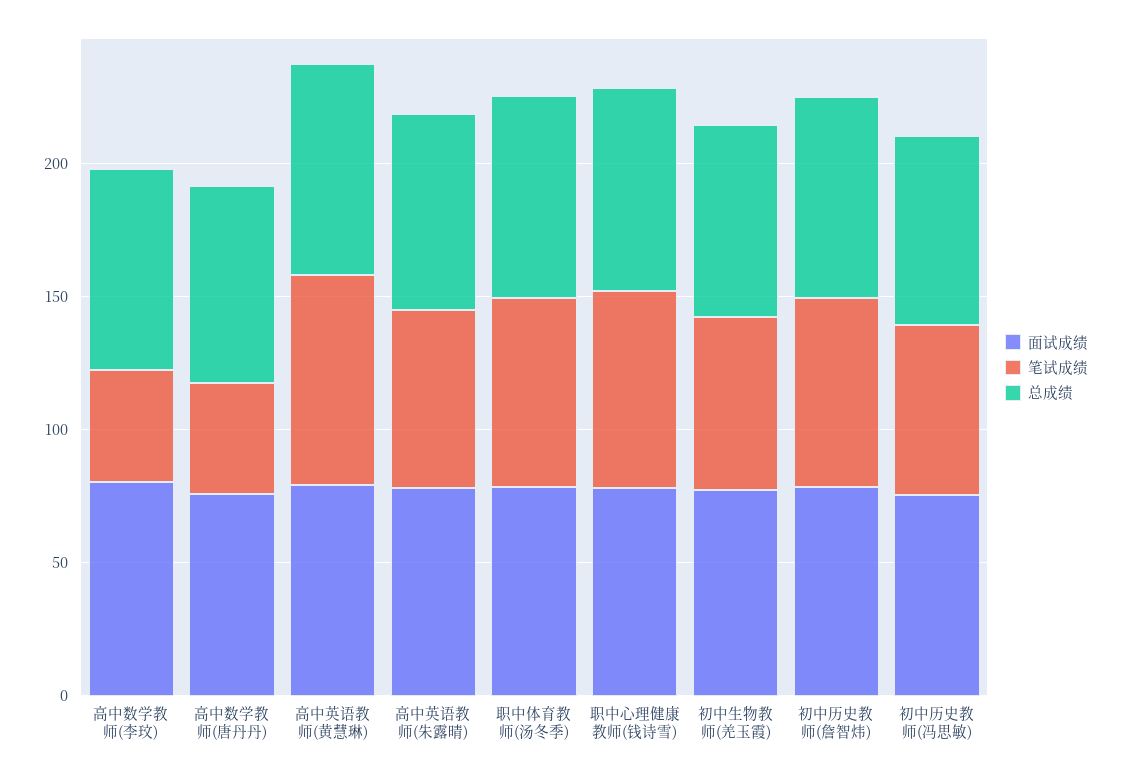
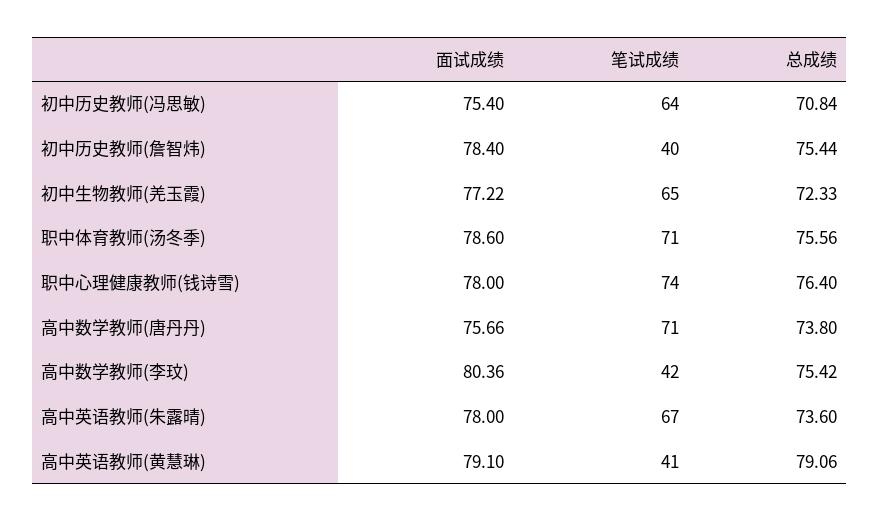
  {
    "面试成绩": {
      "高中数学教师(李玟)": 80.36,
      "高中数学教师(唐丹丹)": 75.66,
      "高中英语教师(黄慧琳)": 79.1,
      "高中英语教师(朱露晴)": 78,
      "职中体育教师(汤冬季)": 78.6,
      "职中心理健康教师(钱诗雪)": 78,
      "初中生物教师(羌玉霞)": 77.22,
      "初中历史教师(詹智炜)": 78.4,
      "初中历史教师(冯思敏)": 75.4
    },
    "笔试成绩": {
      "高中数学教师(李玟)": 42,
-     "高中数学教师(唐丹丹)": 40,
+     "高中数学教师(唐丹丹)": 71,
-     "高中英语教师(黄慧琳)": 80,
+     "高中英语教师(黄慧琳)": 41,
      "高中英语教师(朱露晴)": 67,
      "职中体育教师(汤冬季)": 71,
      "职中心理健康教师(钱诗雪)": 74,
      "初中生物教师(羌玉霞)": 65,
-     "初中历史教师(詹智炜)": 70,
+     "初中历史教师(詹智炜)": 40,
      "初中历史教师(冯思敏)": 64
    },
    "总成绩": {
      "高中数学教师(李玟)": 75.42,
      "高中数学教师(唐丹丹)": 73.8,
      "高中英语教师(黄慧琳)": 79.06,
      "高中英语教师(朱露晴)": 73.6,
      "职中体育教师(汤冬季)": 75.56,
      "职中心理健康教师(钱诗雪)": 76.4,
      "初中生物教师(羌玉霞)": 72.33,
      "初中历史教师(詹智炜)": 75.44,
      "初中历史教师(冯思敏)": 70.84
    }
  }

